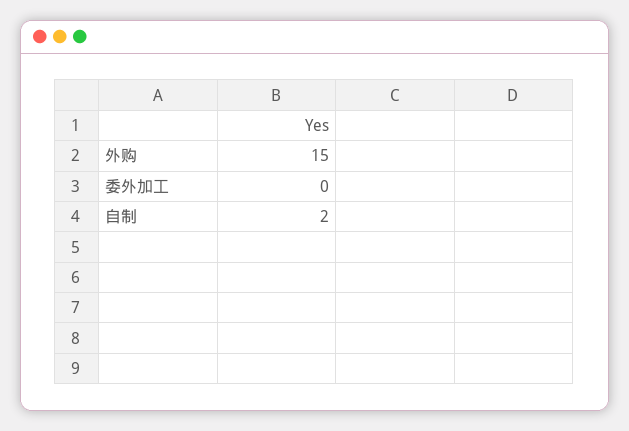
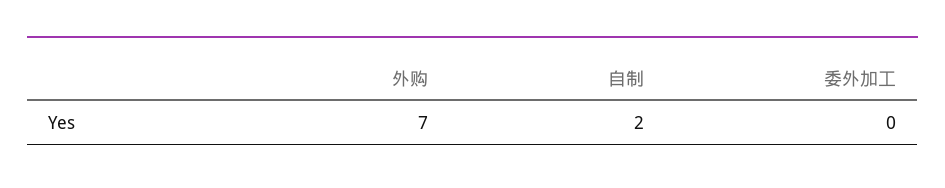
  {
-   "外购": 15,
+   "外购": 7,
    "委外加工": 0,
    "自制": 2
  }

